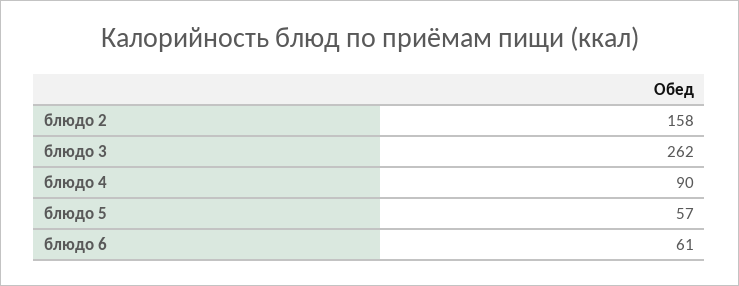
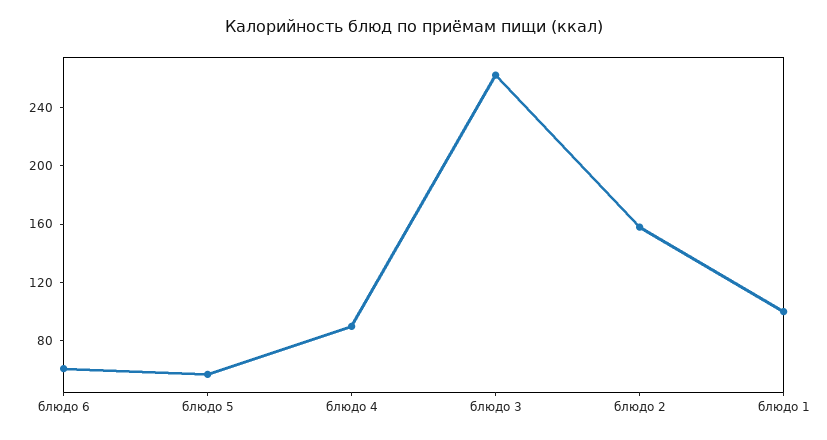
  {
    "блюдо 2": 158,
    "блюдо 3": 262,
    "блюдо 4": 90,
    "блюдо 5": 57,
-   "блюдо 6": 61
+   "блюдо 6": 61,
+   "блюдо 1": 100
  }

